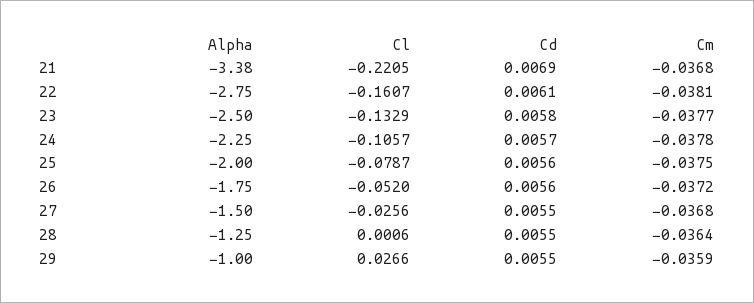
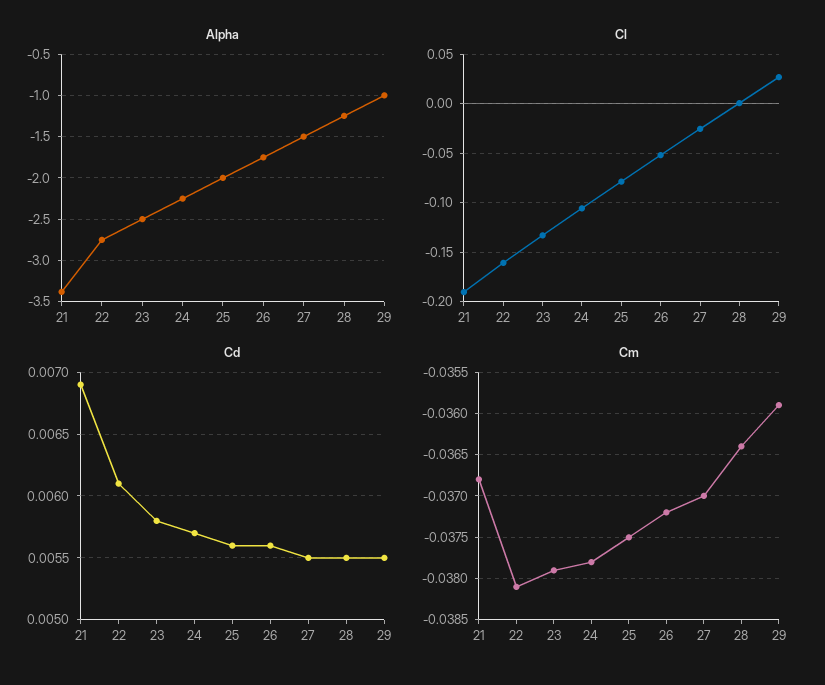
  {
    "Alpha": {
      "21": -3.38,
      "22": -2.75,
      "23": -2.5,
      "24": -2.25,
      "25": -2,
      "26": -1.75,
      "27": -1.5,
      "28": -1.25,
      "29": -1
    },
    "Cl": {
-     "21": -0.2205,
+     "21": -0.19,
      "22": -0.1607,
      "23": -0.1329,
      "24": -0.1057,
      "25": -0.0787,
      "26": -0.052,
      "27": -0.0256,
      "28": 0.0006,
      "29": 0.0266
    },
    "Cd": {
      "21": 0.0069,
      "22": 0.0061,
      "23": 0.0058,
      "24": 0.0057,
      "25": 0.0056,
      "26": 0.0056,
      "27": 0.0055,
      "28": 0.0055,
      "29": 0.0055
    },
    "Cm": {
      "21": -0.0368,
      "22": -0.0381,
-     "23": -0.0377,
+     "23": -0.0379,
      "24": -0.0378,
      "25": -0.0375,
      "26": -0.0372,
-     "27": -0.0368,
+     "27": -0.037,
      "28": -0.0364,
      "29": -0.0359
    }
  }

